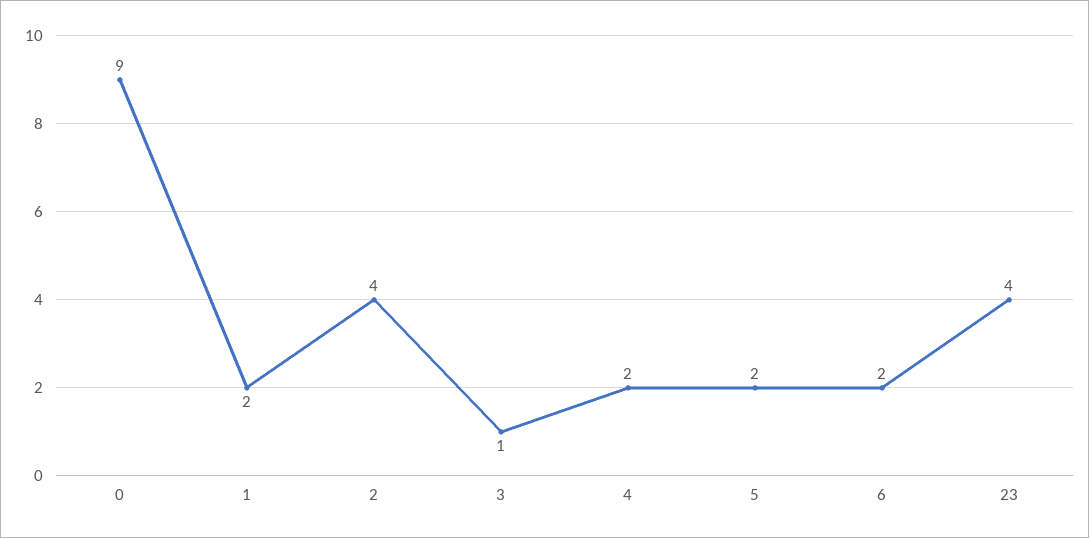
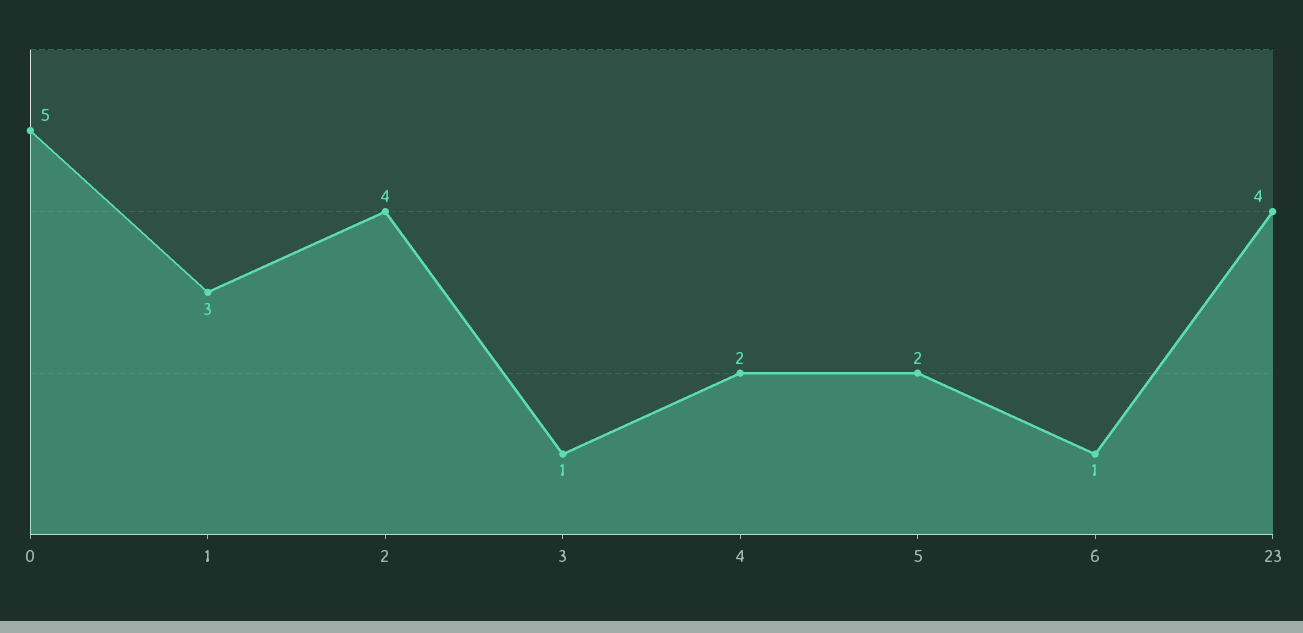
  {
-   "0": 9,
+   "0": 5,
-   "1": 2,
+   "1": 3,
    "2": 4,
    "3": 1,
    "4": 2,
    "5": 2,
-   "6": 2,
+   "6": 1,
    "23": 4
  }

